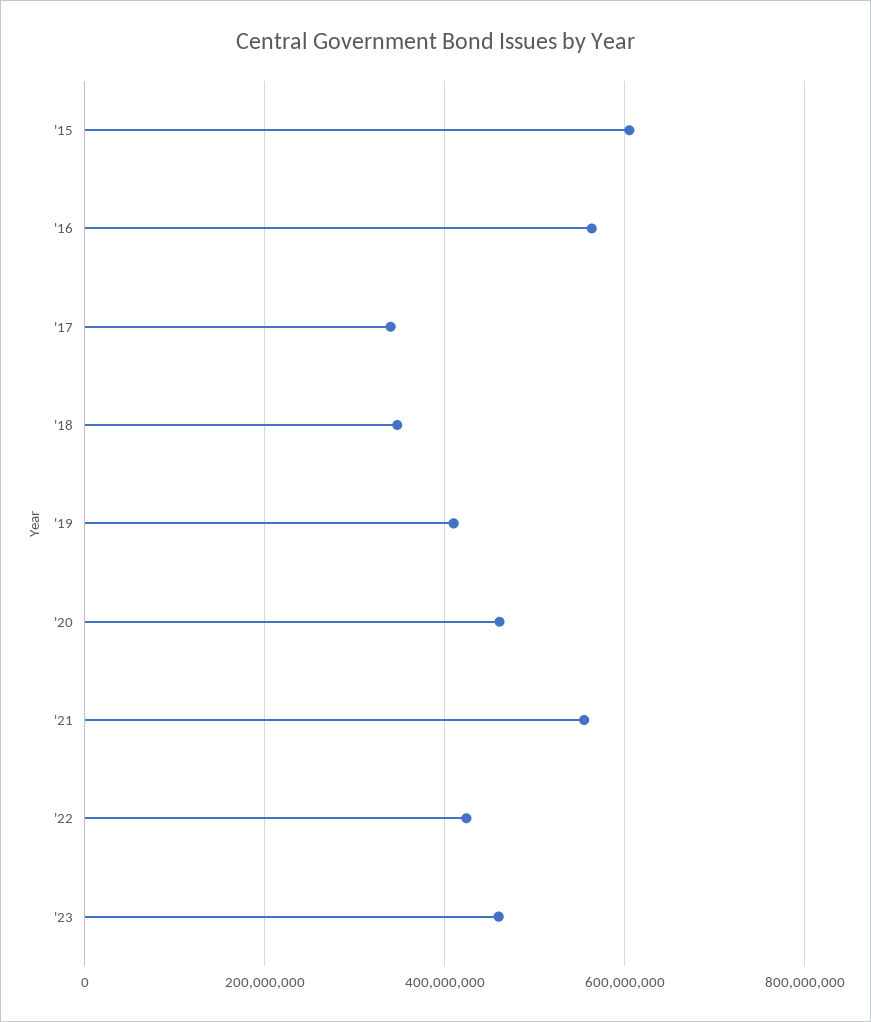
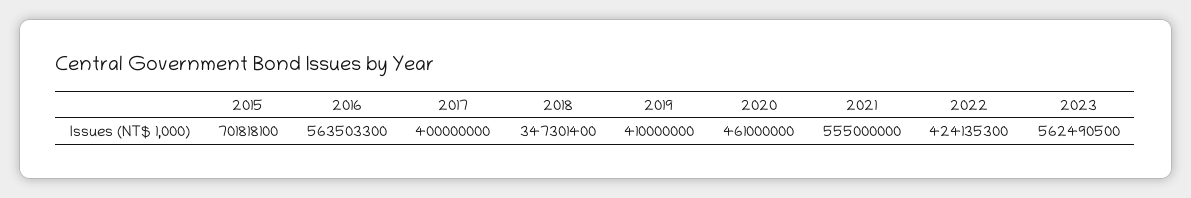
  {
-   "'15": 600000000,
+   "'15": 701818100,
    "'16": 563503300,
-   "'17": 340000000,
+   "'17": 400000000,
    "'18": 347301400,
    "'19": 410000000,
    "'20": 461000000,
    "'21": 555000000,
    "'22": 424135300,
-   "'23": 460000000
+   "'23": 562490500
  }

